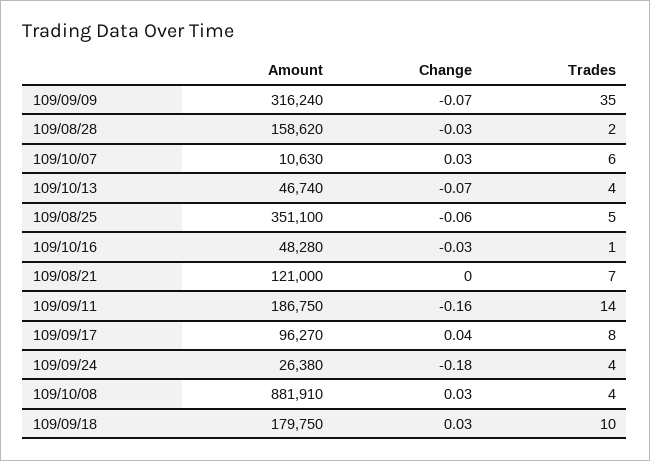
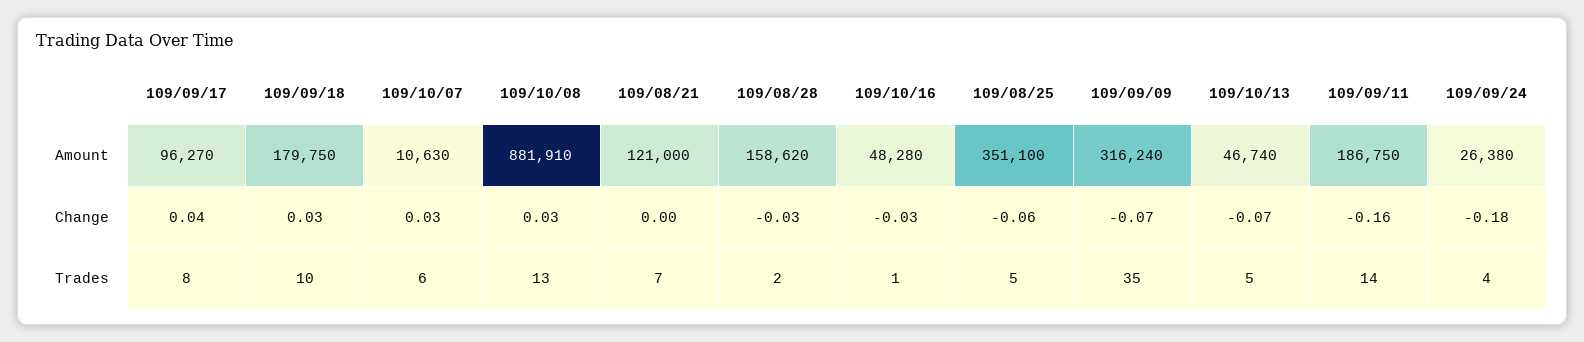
  {
    "Amount": {
      "109/09/09": 316240,
      "109/08/28": 158620,
      "109/10/07": 10630,
      "109/10/13": 46740,
      "109/08/25": 351100,
      "109/10/16": 48280,
      "109/08/21": 121000,
      "109/09/11": 186750,
      "109/09/17": 96270,
      "109/09/24": 26380,
      "109/10/08": 881910,
      "109/09/18": 179750
    },
    "Change": {
      "109/09/09": -0.07,
      "109/08/28": -0.03,
      "109/10/07": 0.03,
      "109/10/13": -0.07,
      "109/08/25": -0.06,
      "109/10/16": -0.03,
      "109/08/21": 0,
      "109/09/11": -0.16,
      "109/09/17": 0.04,
      "109/09/24": -0.18,
      "109/10/08": 0.03,
      "109/09/18": 0.03
    },
    "Trades": {
      "109/09/09": 35,
      "109/08/28": 2,
      "109/10/07": 6,
-     "109/10/13": 4,
+     "109/10/13": 5,
      "109/08/25": 5,
      "109/10/16": 1,
      "109/08/21": 7,
      "109/09/11": 14,
      "109/09/17": 8,
      "109/09/24": 4,
-     "109/10/08": 4,
+     "109/10/08": 13,
      "109/09/18": 10
    }
  }

